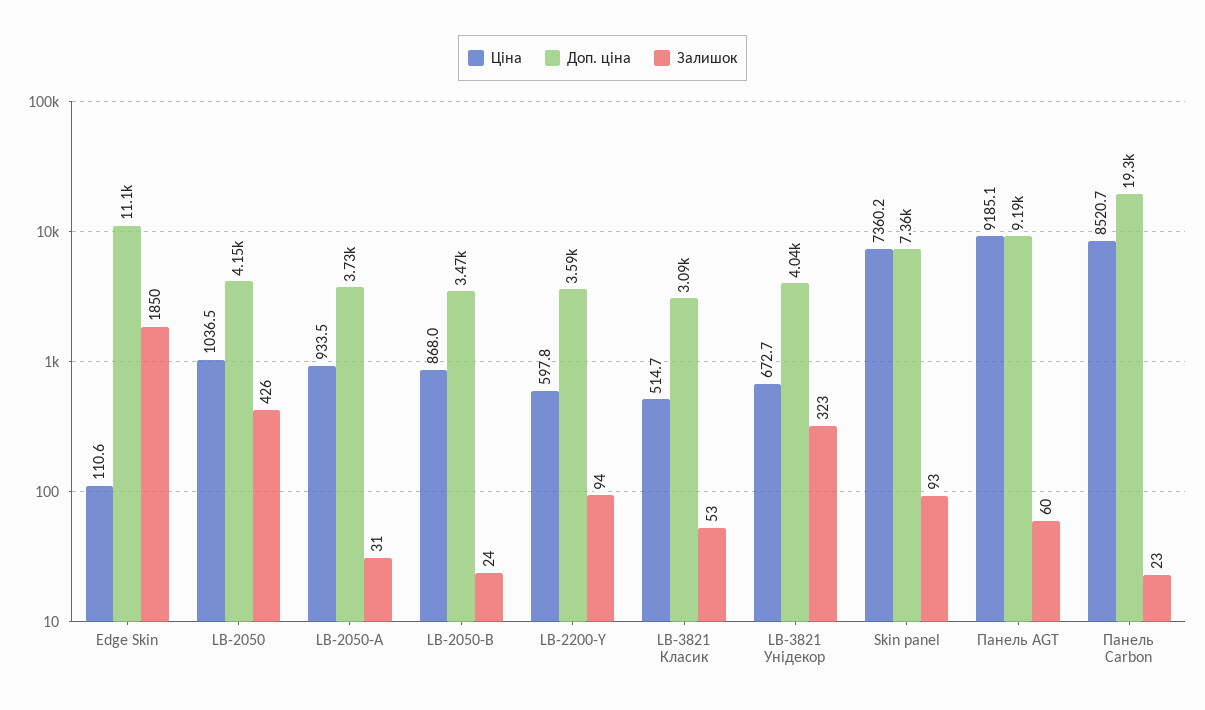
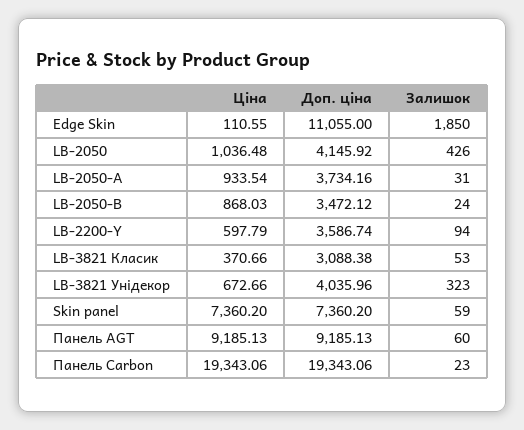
  {
    "Ціна": {
      "Edge Skin": 110.55,
      "LB-2050": 1036.48,
      "LB-2050-А": 933.54,
      "LB-2050-В": 868.03,
      "LB-2200-Y": 597.79,
-     "LB-3821 Класик": 514.7,
+     "LB-3821 Класик": 370.66,
      "LB-3821 Унідекор": 672.66,
      "Skin panel": 7360.2,
      "Панель AGT": 9185.13,
-     "Панель Carbon": 8520.7
+     "Панель Carbon": 19343.06
    },
    "Доп. ціна": {
      "Edge Skin": 11055,
      "LB-2050": 4145.92,
      "LB-2050-А": 3734.16,
      "LB-2050-В": 3472.12,
      "LB-2200-Y": 3586.74,
      "LB-3821 Класик": 3088.38,
      "LB-3821 Унідекор": 4035.96,
      "Skin panel": 7360.2,
      "Панель AGT": 9185.13,
      "Панель Carbon": 19343.06
    },
    "Залишок": {
      "Edge Skin": 1850,
      "LB-2050": 426,
      "LB-2050-А": 31,
      "LB-2050-В": 24,
      "LB-2200-Y": 94,
      "LB-3821 Класик": 53,
      "LB-3821 Унідекор": 323,
-     "Skin panel": 93,
+     "Skin panel": 59,
      "Панель AGT": 60,
      "Панель Carbon": 23
    }
  }

